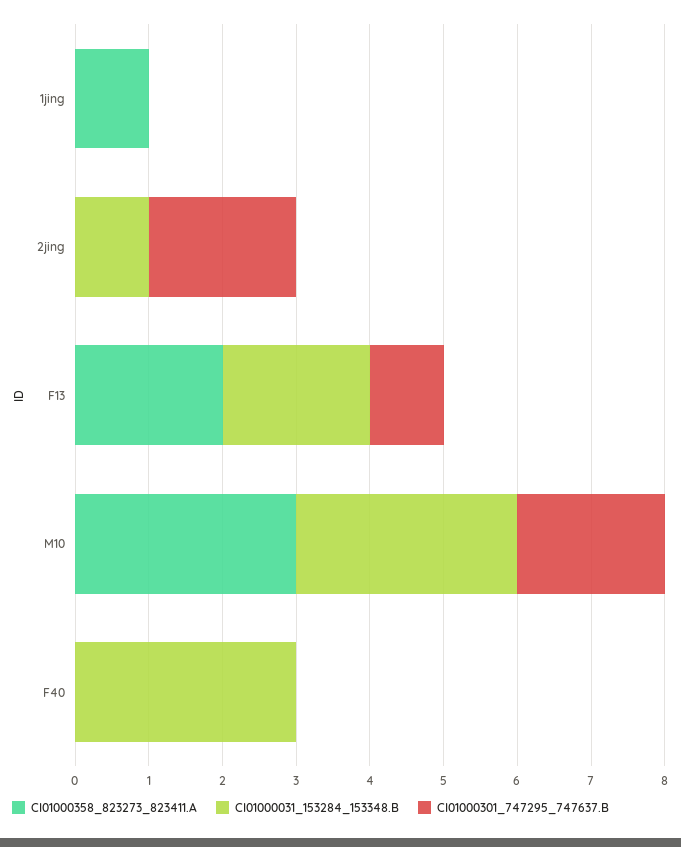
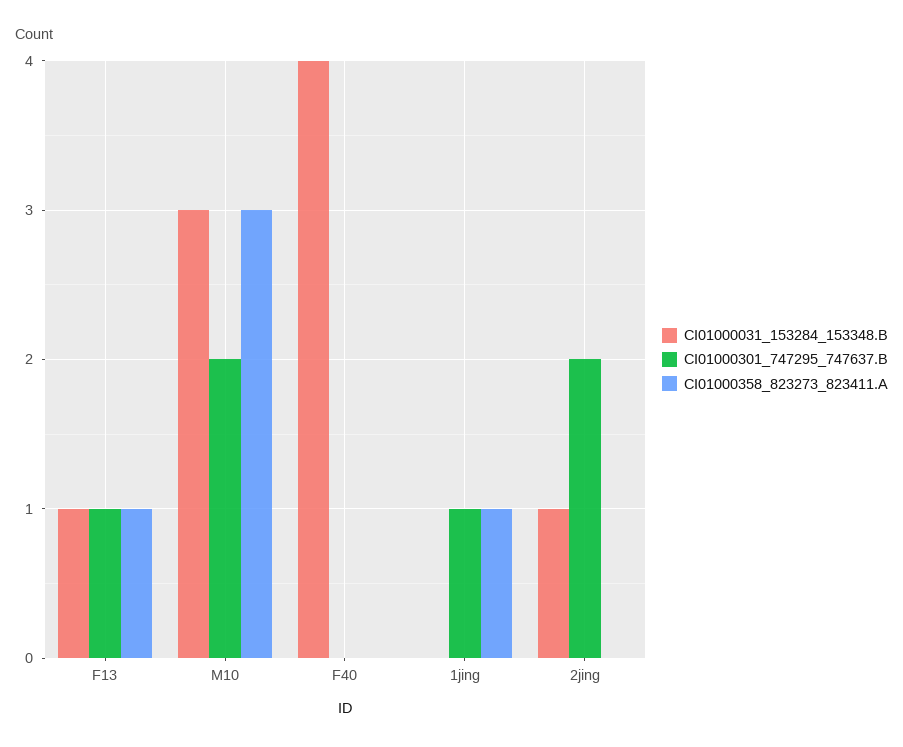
  {
    "CI01000358_823273_823411.A": {
      "1jing": 1,
      "2jing": 0,
-     "F13": 2,
+     "F13": 1,
      "M10": 3,
      "F40": 0
    },
    "CI01000031_153284_153348.B": {
      "1jing": 0,
      "2jing": 1,
-     "F13": 2,
+     "F13": 1,
      "M10": 3,
-     "F40": 3
+     "F40": 4
    },
    "CI01000301_747295_747637.B": {
-     "1jing": 0,
+     "1jing": 1,
      "2jing": 2,
      "F13": 1,
      "M10": 2,
      "F40": 0
    }
  }

